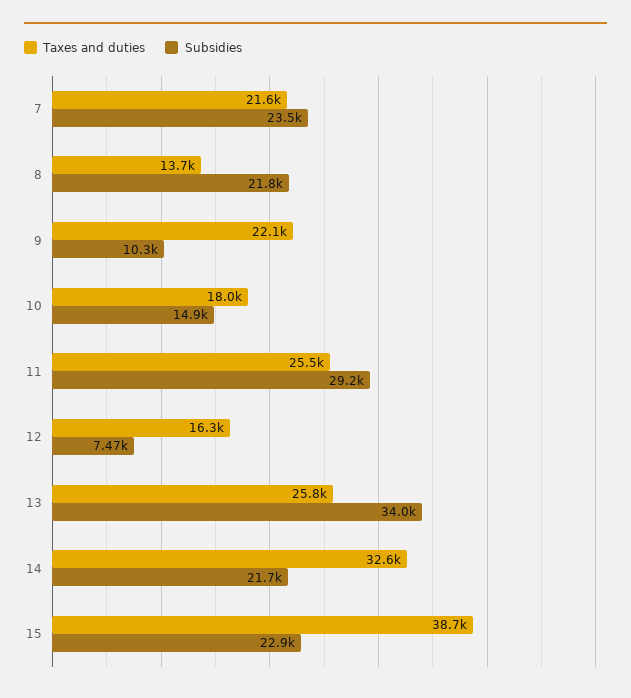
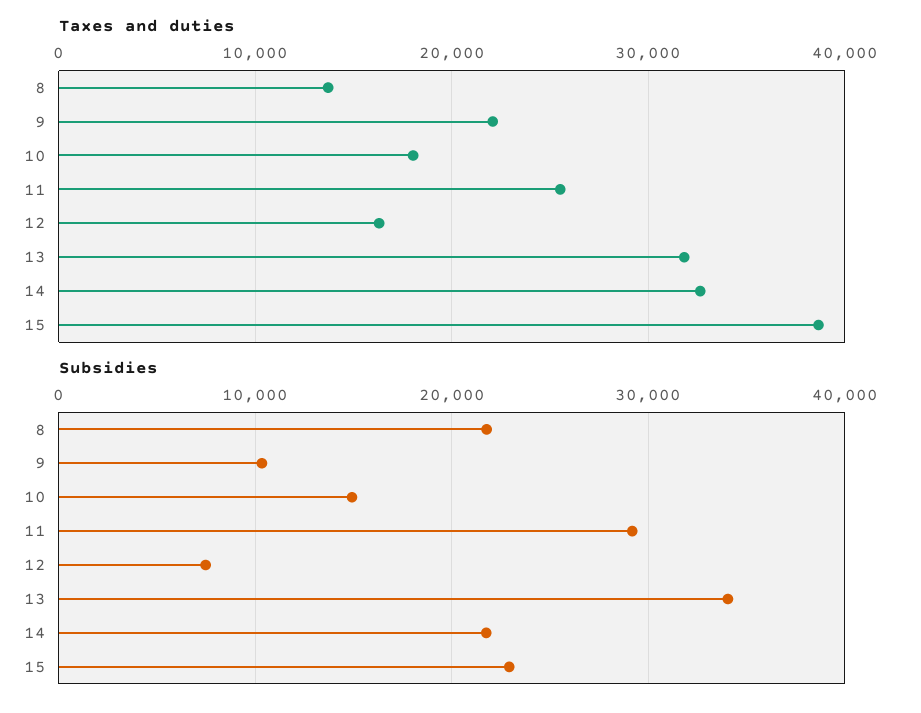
  {
    "Taxes and duties": {
-     "7": 21600,
      "8": 13700,
      "9": 22100,
      "10": 18000,
      "11": 25500,
      "12": 16300,
-     "13": 25800,
+     "13": 32000,
      "14": 32600,
      "15": 38700
    },
    "Subsidies": {
-     "7": 23500,
      "8": 21800,
      "9": 10300,
      "10": 14900,
      "11": 29200,
      "12": 7470,
      "13": 34000,
      "14": 21700,
      "15": 22900
    }
  }

